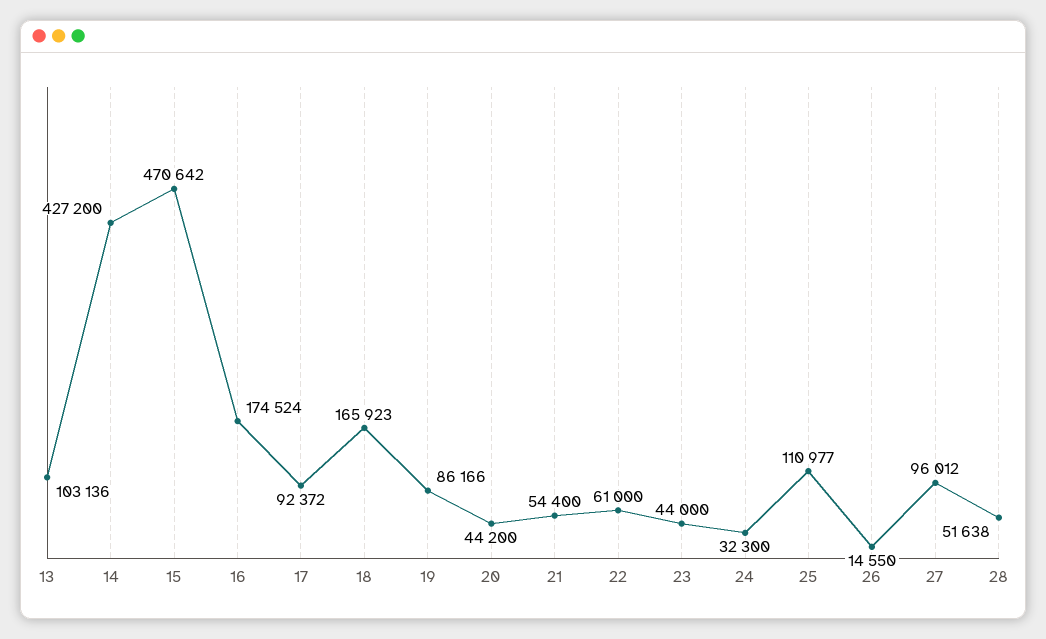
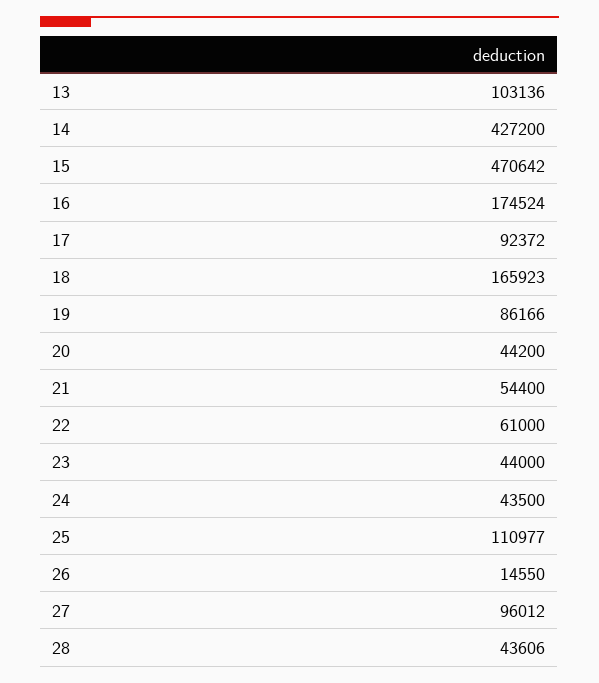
  {
    "13": 103136,
    "14": 427200,
    "15": 470642,
    "16": 174524,
    "17": 92372,
    "18": 165923,
    "19": 86166,
    "20": 44200,
    "21": 54400,
    "22": 61000,
    "23": 44000,
-   "24": 32300,
+   "24": 43500,
    "25": 110977,
    "26": 14550,
    "27": 96012,
-   "28": 51638
+   "28": 43606
  }

